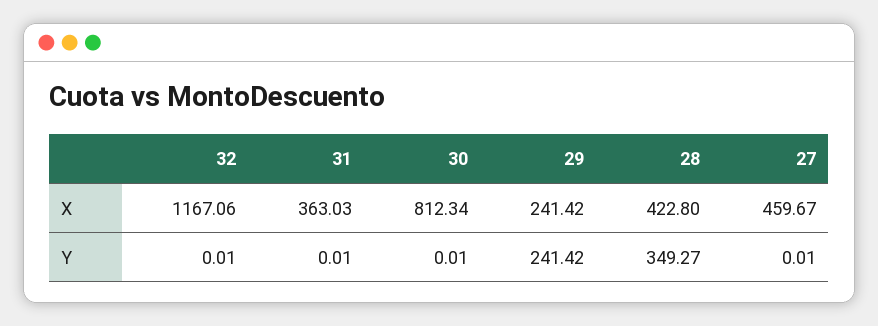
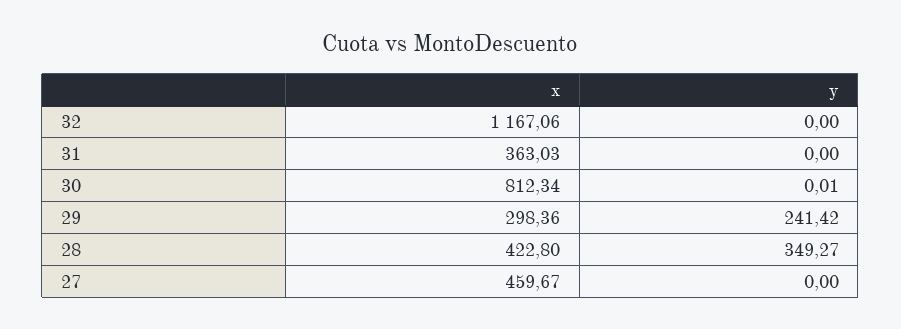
  {
    "32": {
      "X": 1167.06,
-     "Y": 0.01
+     "Y": 0
    },
    "31": {
      "X": 363.03,
-     "Y": 0.01
+     "Y": 0
    },
    "30": {
      "X": 812.34,
      "Y": 0.01
    },
    "29": {
-     "X": 241.42,
+     "X": 298.36,
      "Y": 241.42
    },
    "28": {
      "X": 422.8,
      "Y": 349.27
    },
    "27": {
      "X": 459.67,
-     "Y": 0.01
+     "Y": 0
    }
  }

